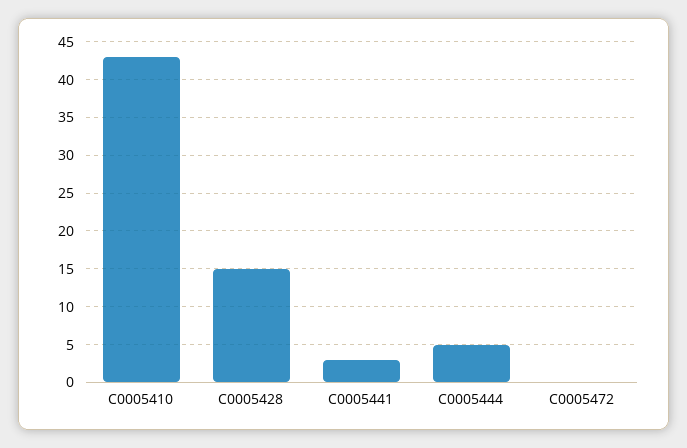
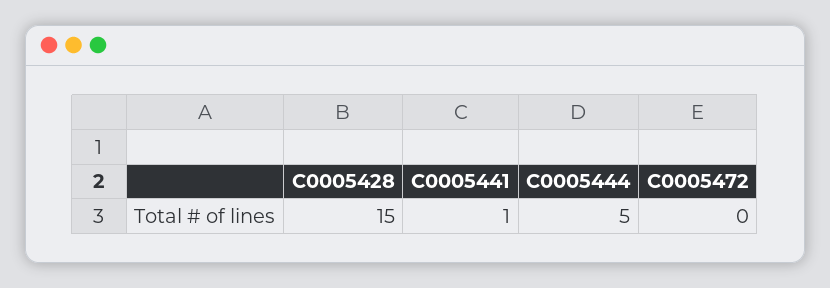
  {
-   "C0005410": 43,
    "C0005428": 15,
-   "C0005441": 3,
+   "C0005441": 1,
    "C0005444": 5,
    "C0005472": 0
  }

